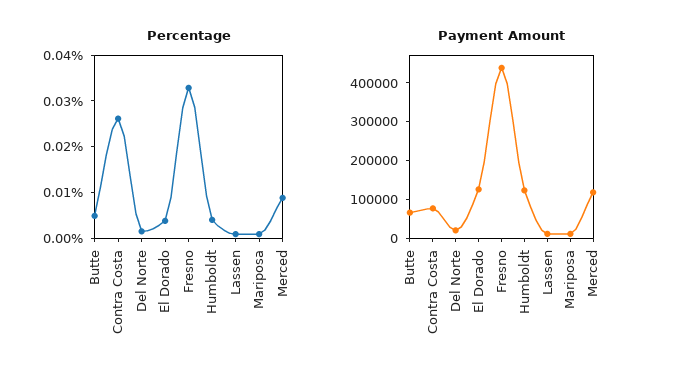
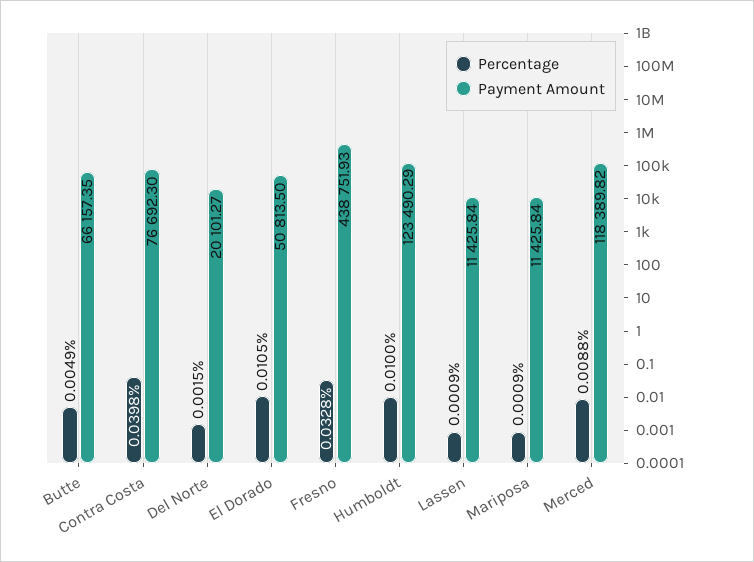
  {
    "Percentage": {
      "Butte": 0.0049,
-     "Contra Costa": 0.026,
+     "Contra Costa": 0.0398,
      "Del Norte": 0.0015,
-     "El Dorado": 0.004,
+     "El Dorado": 0.0105,
      "Fresno": 0.0328,
-     "Humboldt": 0.004,
+     "Humboldt": 0.01,
      "Lassen": 0.0009,
      "Mariposa": 0.0009,
      "Merced": 0.0088
    },
    "Payment Amount": {
      "Butte": 66157.35,
      "Contra Costa": 76692.3,
      "Del Norte": 20101.27,
-     "El Dorado": 125000,
+     "El Dorado": 50813.5,
      "Fresno": 438751.93,
      "Humboldt": 123490.29,
      "Lassen": 11425.84,
      "Mariposa": 11425.84,
      "Merced": 118389.82
    }
  }

